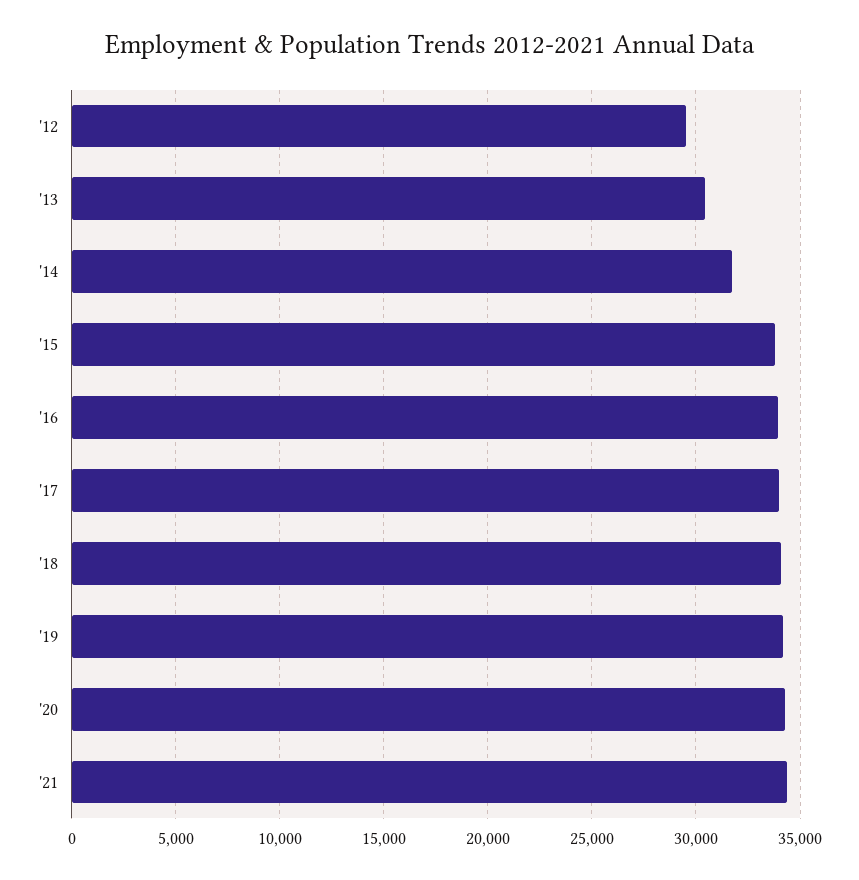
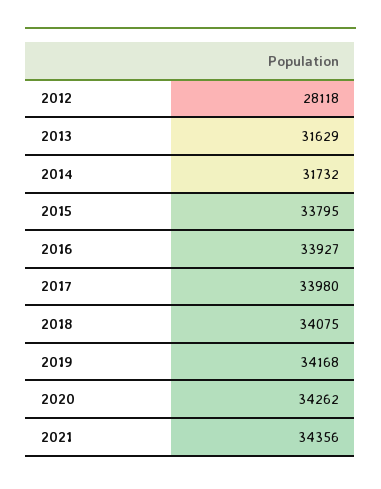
  {
-   "'12": 29500,
+   "'12": 28118,
-   "'13": 30500,
+   "'13": 31629,
    "'14": 31732,
    "'15": 33795,
    "'16": 33927,
    "'17": 33980,
    "'18": 34075,
    "'19": 34168,
    "'20": 34262,
    "'21": 34356
  }

